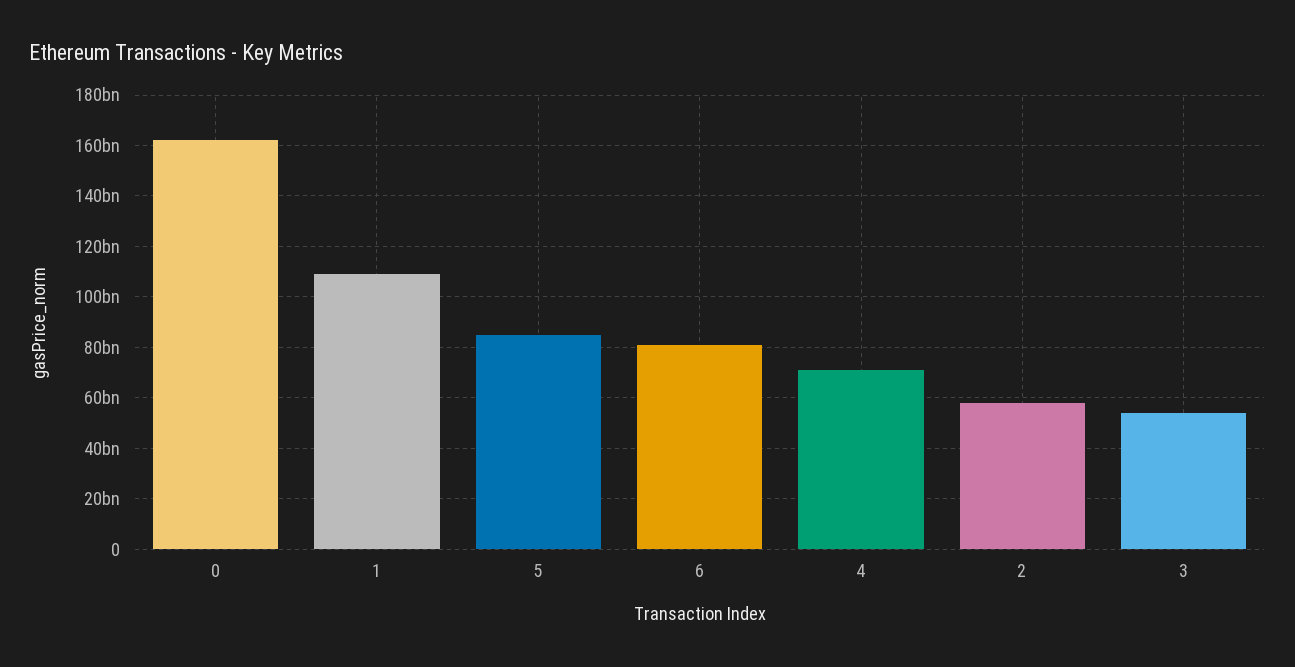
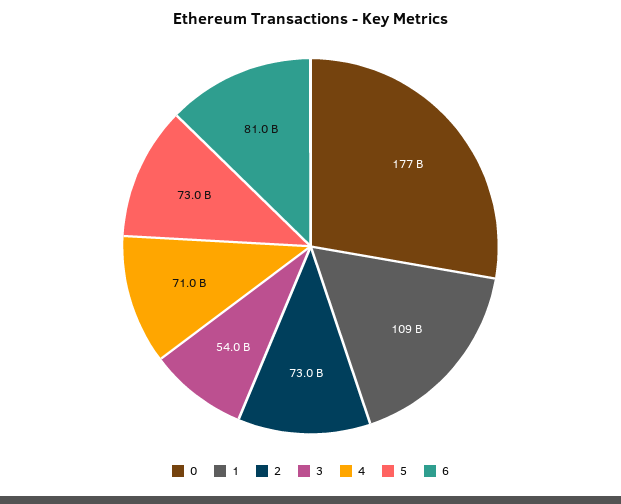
  {
-   "0": 162500000000,
+   "0": 177000000000,
    "1": 109000000000,
-   "5": 85000000000,
+   "5": 73000000000,
    "6": 81000000000,
    "4": 71000000000,
-   "2": 57500000000,
+   "2": 73000000000,
    "3": 54000000000
  }

